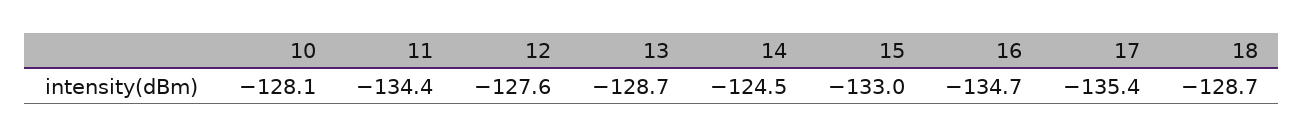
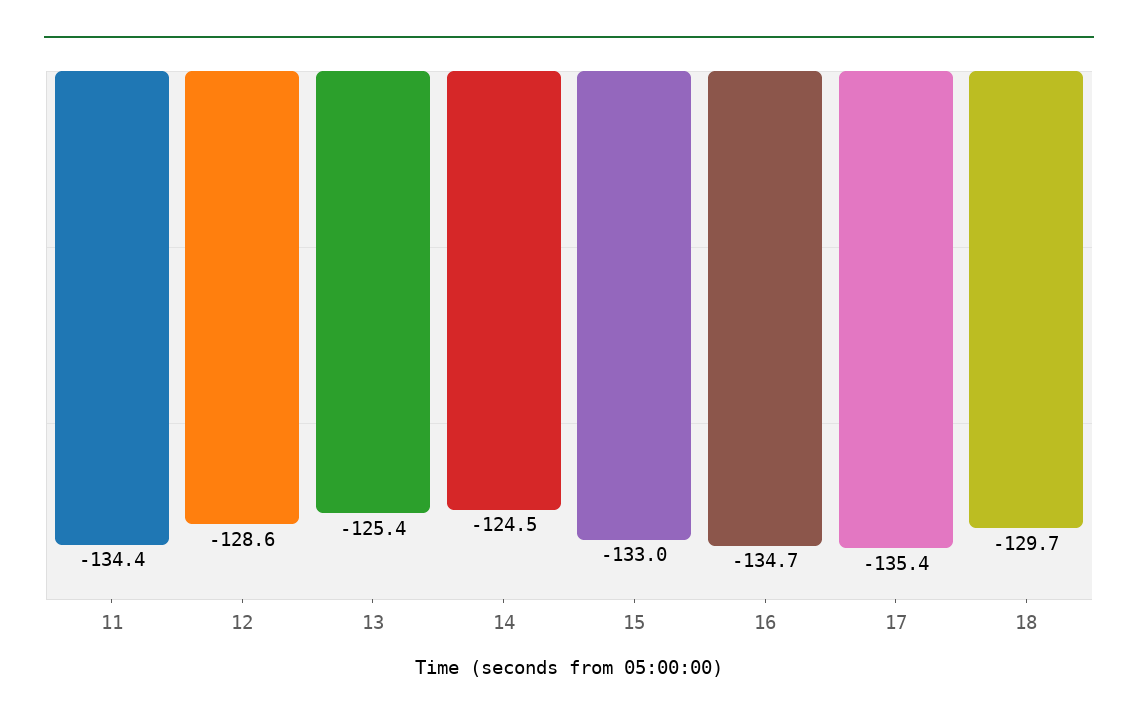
  {
-   "10": -128.1,
    "11": -134.4,
-   "12": -127.6,
+   "12": -128.6,
-   "13": -128.7,
+   "13": -125.4,
    "14": -124.5,
    "15": -133,
    "16": -134.7,
    "17": -135.4,
-   "18": -128.7
+   "18": -129.7
  }

